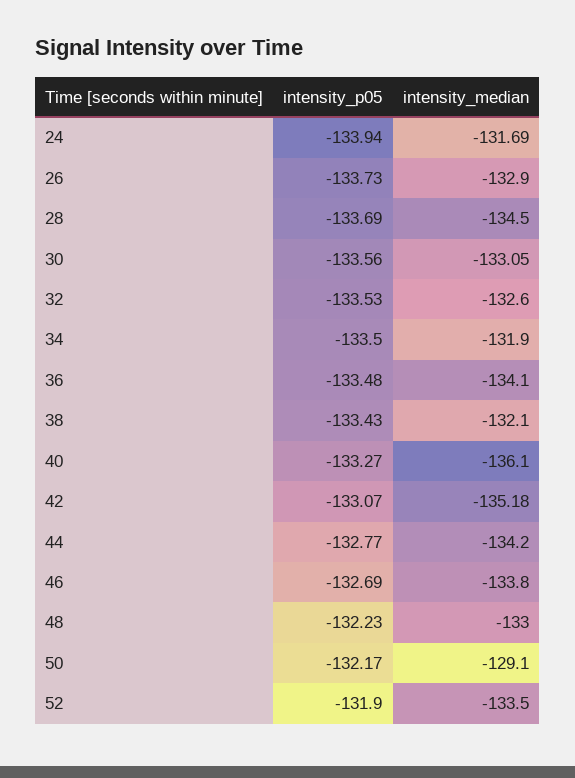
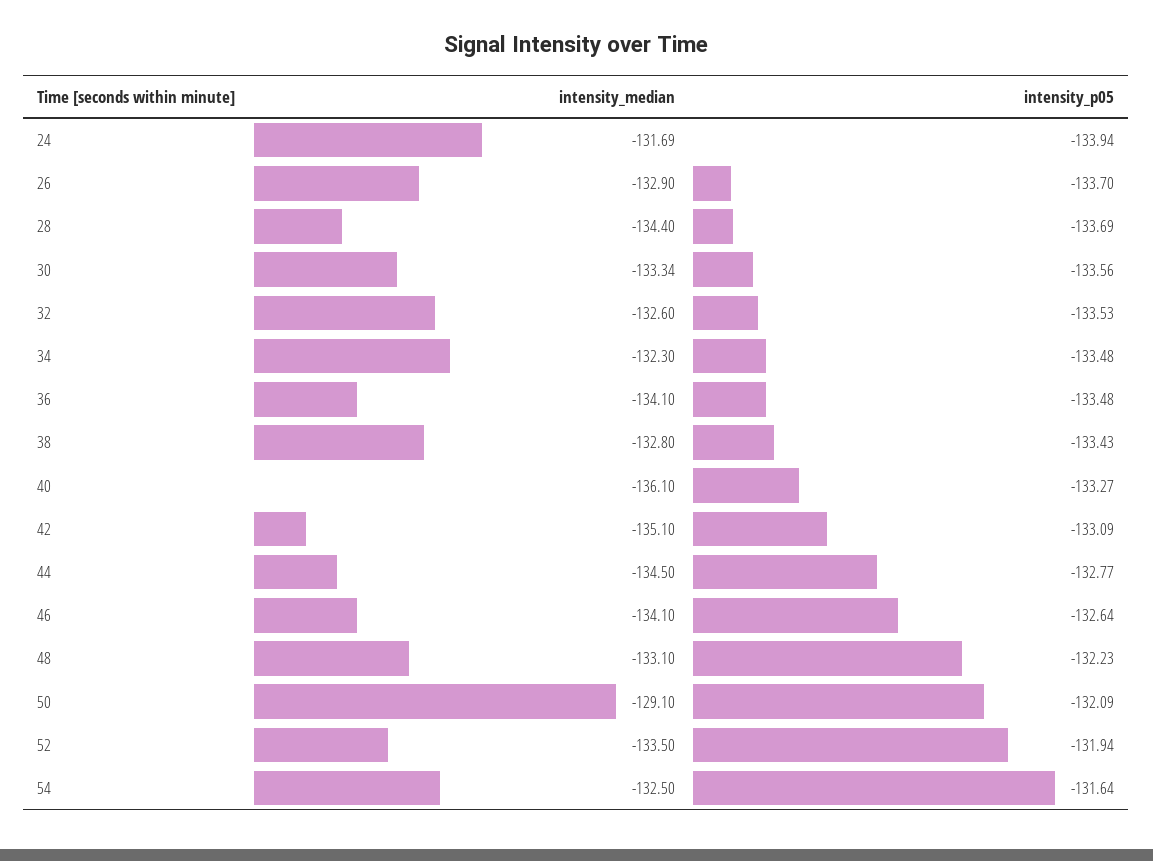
  {
    "intensity_p05": {
      "24": -133.94,
-     "26": -133.73,
+     "26": -133.7,
      "28": -133.69,
      "30": -133.56,
      "32": -133.53,
-     "34": -133.5,
+     "34": -133.48,
      "36": -133.48,
      "38": -133.43,
      "40": -133.27,
-     "42": -133.07,
+     "42": -133.09,
      "44": -132.77,
-     "46": -132.69,
+     "46": -132.64,
      "48": -132.23,
-     "50": -132.17,
+     "50": -132.09,
-     "52": -131.9
+     "52": -131.94,
+     "54": -131.64
    },
    "intensity_median": {
      "24": -131.69,
      "26": -132.9,
-     "28": -134.5,
+     "28": -134.4,
-     "30": -133.05,
+     "30": -133.34,
      "32": -132.6,
-     "34": -131.9,
+     "34": -132.3,
      "36": -134.1,
-     "38": -132.1,
+     "38": -132.8,
      "40": -136.1,
-     "42": -135.18,
+     "42": -135.1,
-     "44": -134.2,
+     "44": -134.5,
-     "46": -133.8,
+     "46": -134.1,
-     "48": -133,
+     "48": -133.1,
      "50": -129.1,
-     "52": -133.5
+     "52": -133.5,
+     "54": -132.5
    }
  }

